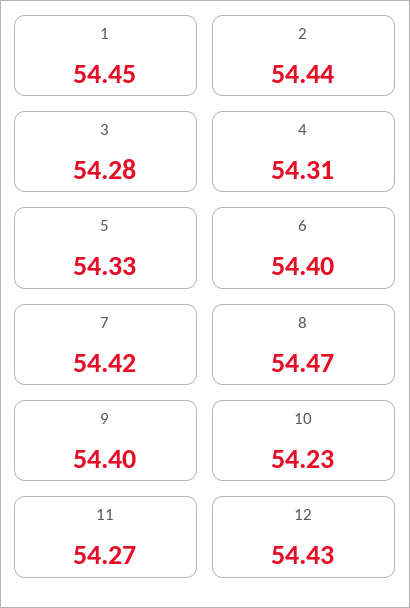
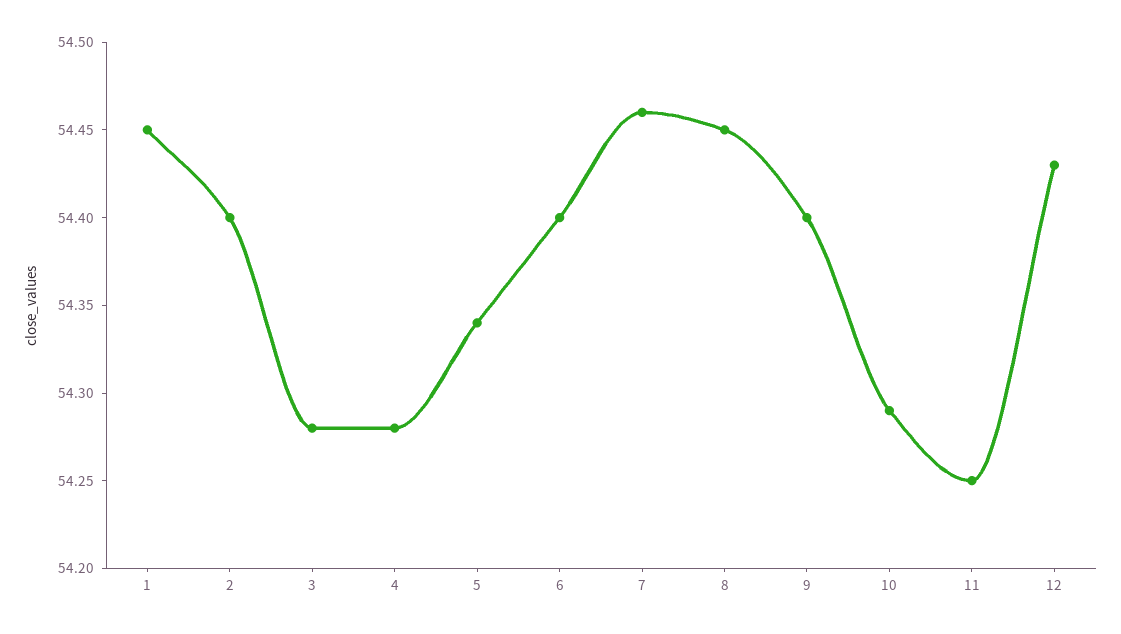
  {
    "1": 54.45,
-   "2": 54.44,
+   "2": 54.4,
    "3": 54.28,
-   "4": 54.31,
+   "4": 54.28,
-   "5": 54.33,
+   "5": 54.34,
    "6": 54.4,
-   "7": 54.42,
+   "7": 54.46,
-   "8": 54.47,
+   "8": 54.45,
    "9": 54.4,
-   "10": 54.23,
+   "10": 54.29,
-   "11": 54.27,
+   "11": 54.25,
    "12": 54.43
  }

